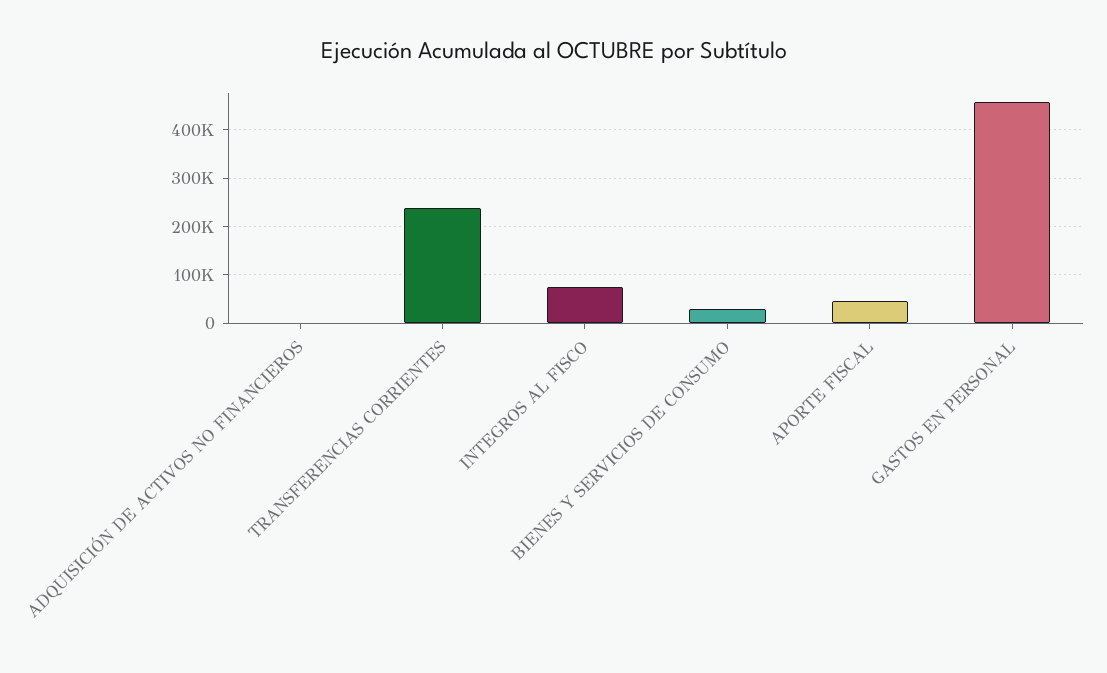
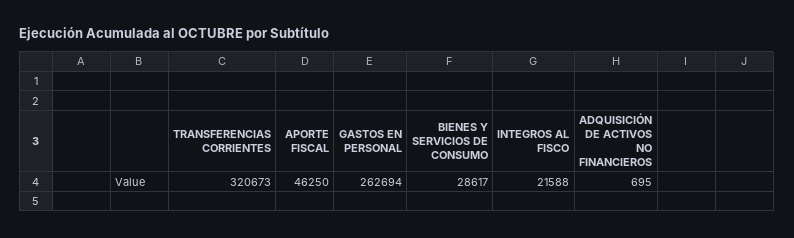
  {
    "ADQUISICIÓN DE ACTIVOS NO FINANCIEROS": 695,
-   "TRANSFERENCIAS CORRIENTES": 240000,
+   "TRANSFERENCIAS CORRIENTES": 320673,
-   "INTEGROS AL FISCO": 80000,
+   "INTEGROS AL FISCO": 21588,
    "BIENES Y SERVICIOS DE CONSUMO": 28617,
    "APORTE FISCAL": 46250,
-   "GASTOS EN PERSONAL": 460000
+   "GASTOS EN PERSONAL": 262694
  }

